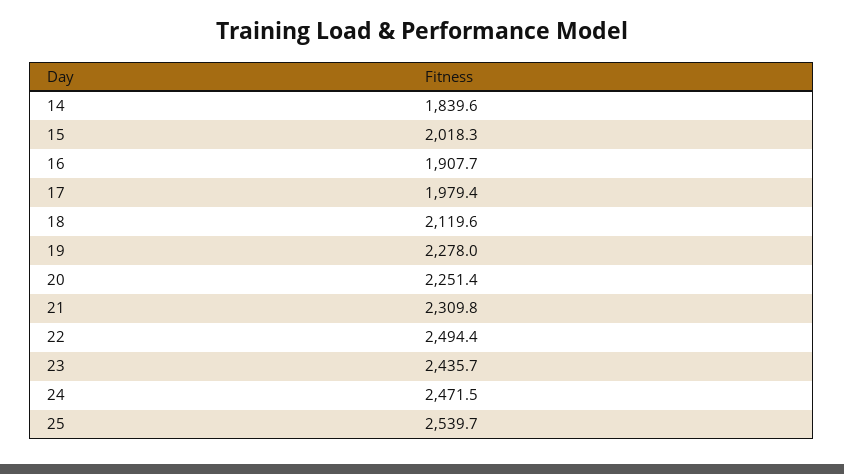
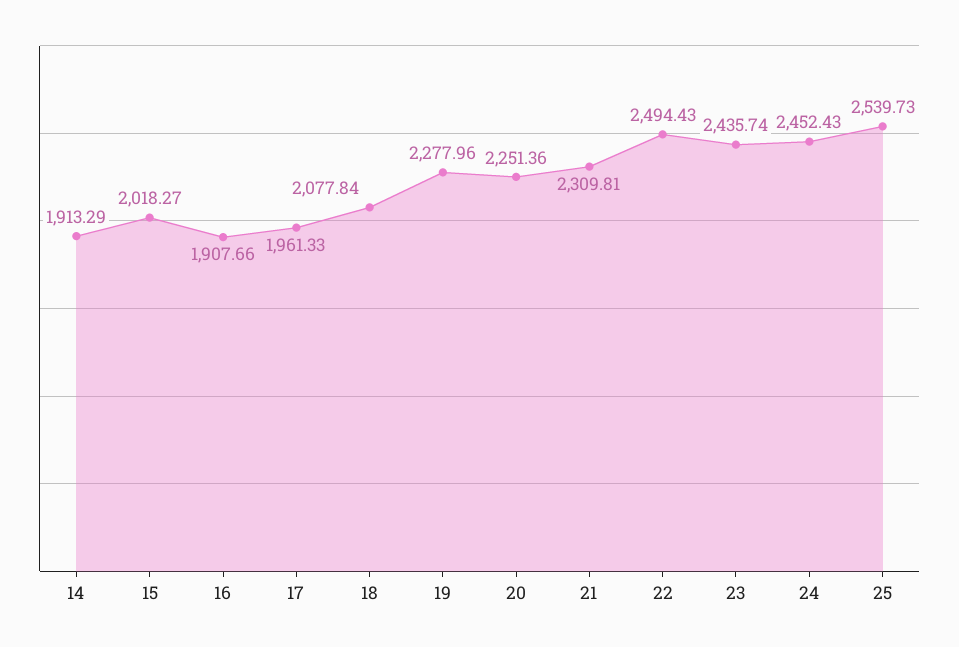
  {
-   "14": 1839.6,
+   "14": 1913.29,
    "15": 2018.27,
    "16": 1907.66,
-   "17": 1979.4,
+   "17": 1961.33,
-   "18": 2119.6,
+   "18": 2077.84,
    "19": 2277.96,
    "20": 2251.36,
    "21": 2309.81,
    "22": 2494.43,
    "23": 2435.74,
-   "24": 2471.5,
+   "24": 2452.43,
    "25": 2539.73
  }

